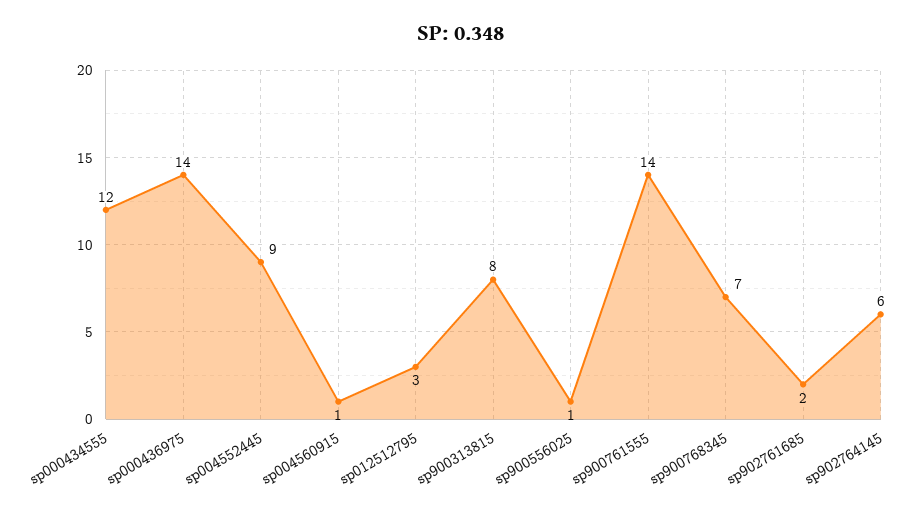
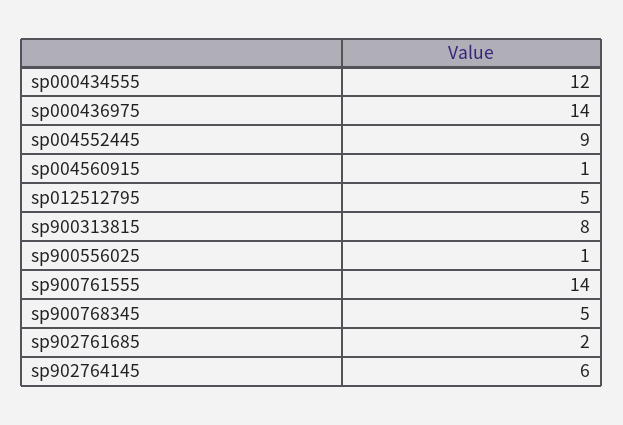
  {
    "sp000434555": 12,
    "sp000436975": 14,
    "sp004552445": 9,
    "sp004560915": 1,
-   "sp012512795": 3,
+   "sp012512795": 5,
    "sp900313815": 8,
    "sp900556025": 1,
    "sp900761555": 14,
-   "sp900768345": 7,
+   "sp900768345": 5,
    "sp902761685": 2,
    "sp902764145": 6
  }

